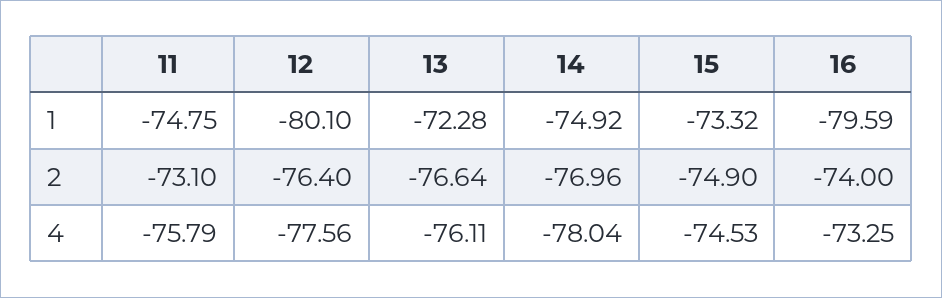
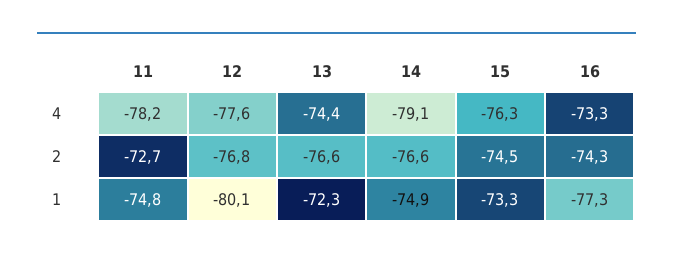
  {
    "11": {
      "1": -74.75,
-     "2": -73.1,
+     "2": -72.7,
-     "4": -75.79
+     "4": -78.2
    },
    "12": {
      "1": -80.1,
-     "2": -76.4,
+     "2": -76.8,
      "4": -77.56
    },
    "13": {
      "1": -72.28,
      "2": -76.64,
-     "4": -76.11
+     "4": -74.4
    },
    "14": {
      "1": -74.92,
-     "2": -76.96,
+     "2": -76.6,
-     "4": -78.04
+     "4": -79.1
    },
    "15": {
      "1": -73.32,
-     "2": -74.9,
+     "2": -74.5,
-     "4": -74.53
+     "4": -76.3
    },
    "16": {
-     "1": -79.59,
+     "1": -77.3,
-     "2": -74,
+     "2": -74.3,
      "4": -73.25
    }
  }

